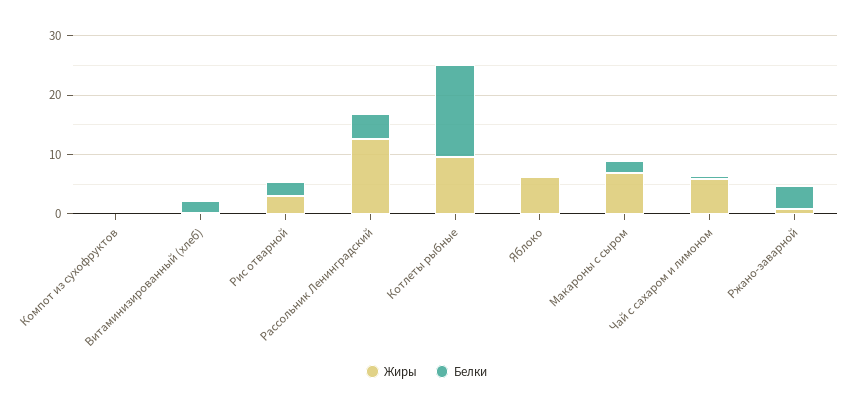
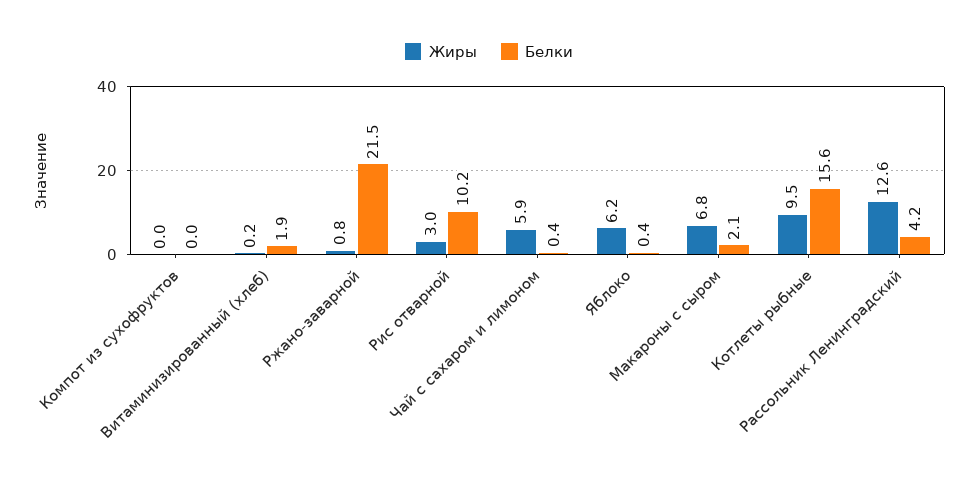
  {
    "Жиры": {
      "Компот из сухофруктов": 0,
      "Витаминизированный (хлеб)": 0.2,
      "Рис отварной": 3,
      "Рассольник Ленинградский": 12.6,
      "Котлеты рыбные": 9.5,
      "Яблоко": 6.2,
      "Макароны с сыром": 6.8,
      "Чай с сахаром и лимоном": 5.9,
      "Ржано-заварной": 0.8
    },
    "Белки": {
      "Компот из сухофруктов": 0,
      "Витаминизированный (хлеб)": 1.9,
-     "Рис отварной": 2,
+     "Рис отварной": 10.2,
      "Рассольник Ленинградский": 4.2,
      "Котлеты рыбные": 15.6,
      "Яблоко": 0.4,
      "Макароны с сыром": 2.1,
      "Чай с сахаром и лимоном": 0.4,
-     "Ржано-заварной": 4
+     "Ржано-заварной": 21.5
    }
  }

